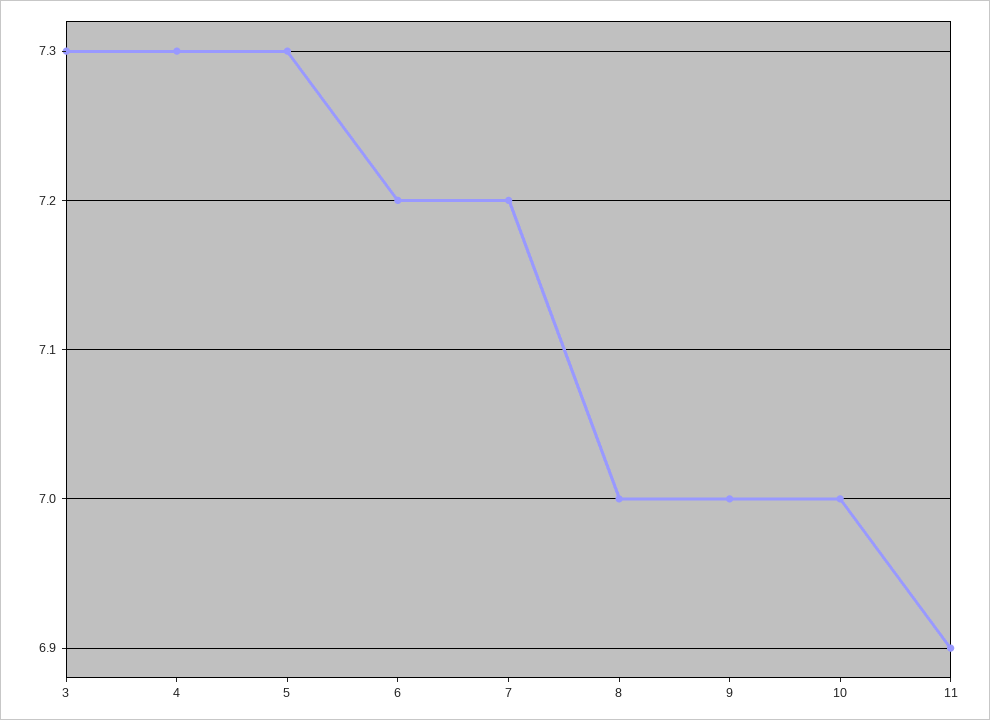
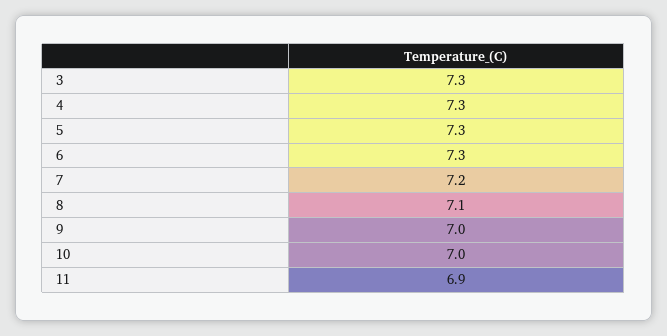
  {
    "3": 7.3,
    "4": 7.3,
    "5": 7.3,
-   "6": 7.2,
+   "6": 7.3,
    "7": 7.2,
-   "8": 7,
+   "8": 7.1,
    "9": 7,
    "10": 7,
    "11": 6.9
  }

